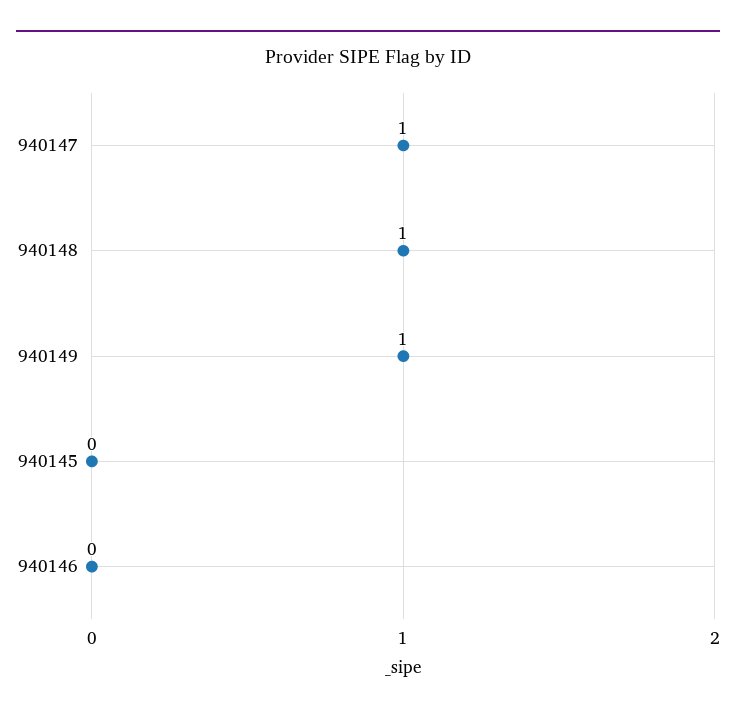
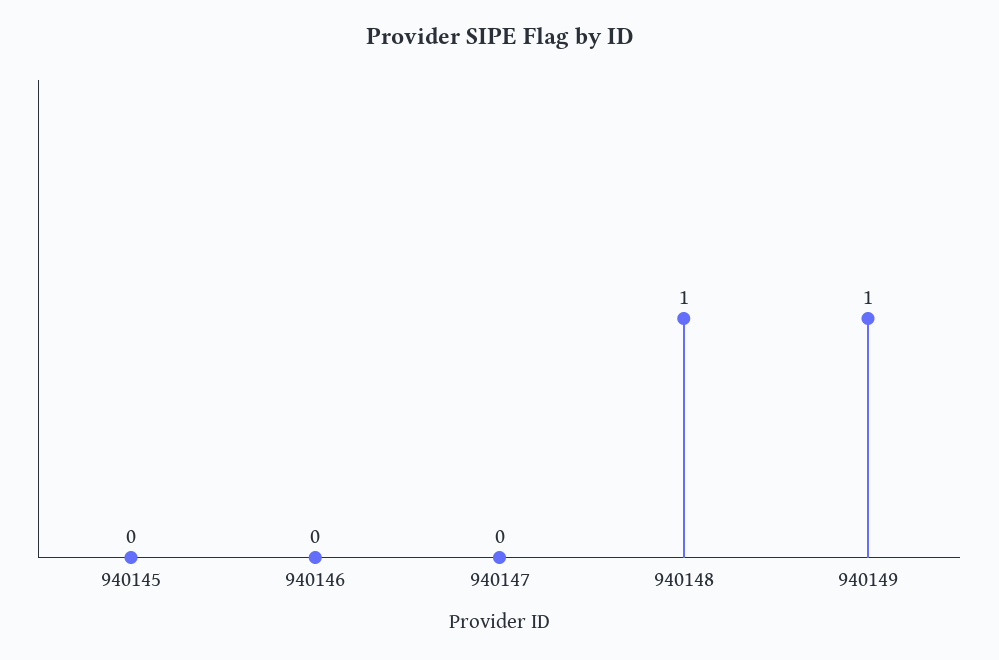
  {
-   "940147": 1,
+   "940147": 0,
    "940148": 1,
    "940149": 1,
    "940145": 0,
    "940146": 0
  }

